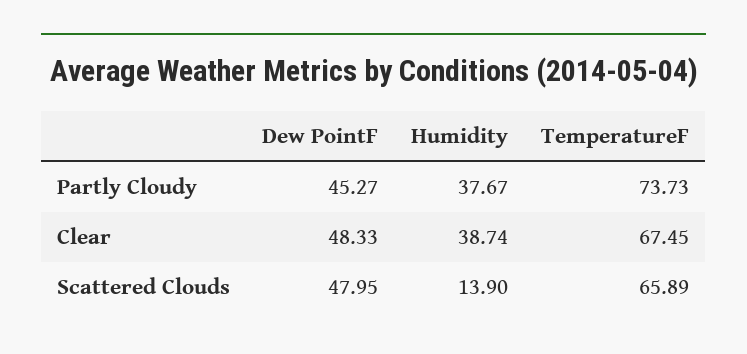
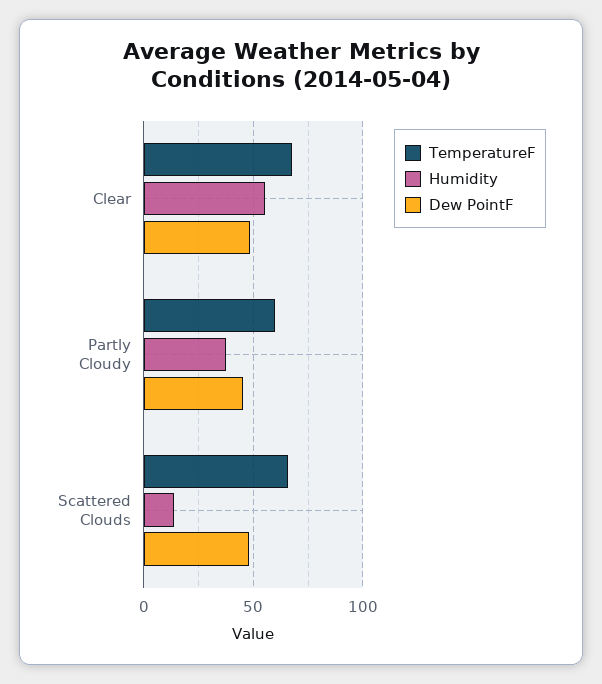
  {
    "Dew PointF": {
      "Partly Cloudy": 45.27,
      "Clear": 48.33,
      "Scattered Clouds": 47.95
    },
    "Humidity": {
      "Partly Cloudy": 37.67,
-     "Clear": 38.74,
+     "Clear": 55,
      "Scattered Clouds": 13.9
    },
    "TemperatureF": {
-     "Partly Cloudy": 73.73,
+     "Partly Cloudy": 60,
      "Clear": 67.45,
      "Scattered Clouds": 65.89
    }
  }

